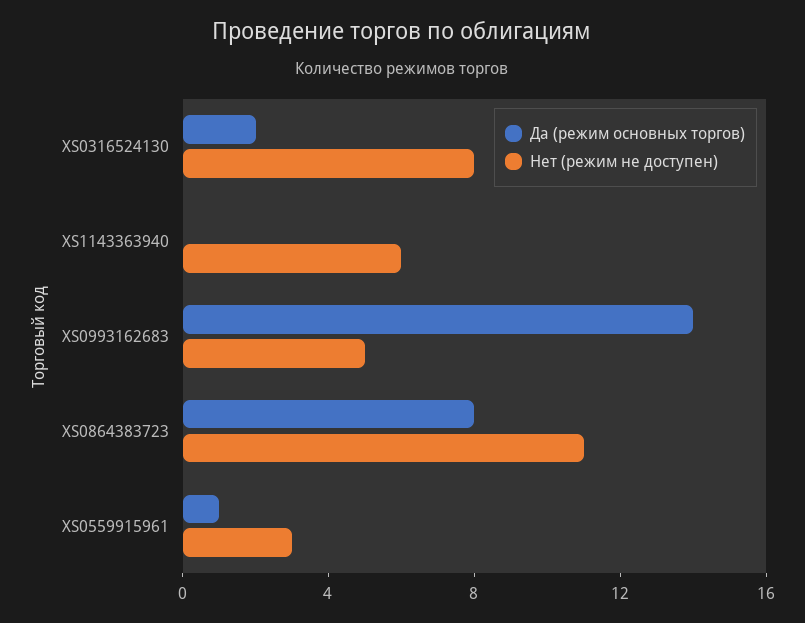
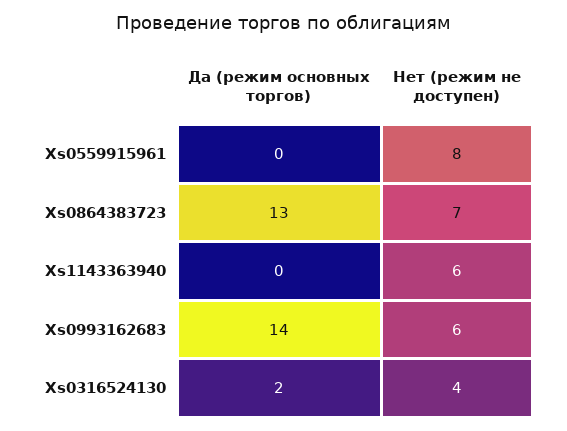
  {
    "Да (режим основных торгов)": {
      "XS0316524130": 2,
      "XS1143363940": 0,
      "XS0993162683": 14,
-     "XS0864383723": 8,
+     "XS0864383723": 13,
-     "XS0559915961": 1
+     "XS0559915961": 0
    },
    "Нет (режим не доступен)": {
-     "XS0316524130": 8,
+     "XS0316524130": 4,
      "XS1143363940": 6,
-     "XS0993162683": 5,
+     "XS0993162683": 6,
-     "XS0864383723": 11,
+     "XS0864383723": 7,
-     "XS0559915961": 3
+     "XS0559915961": 8
    }
  }

